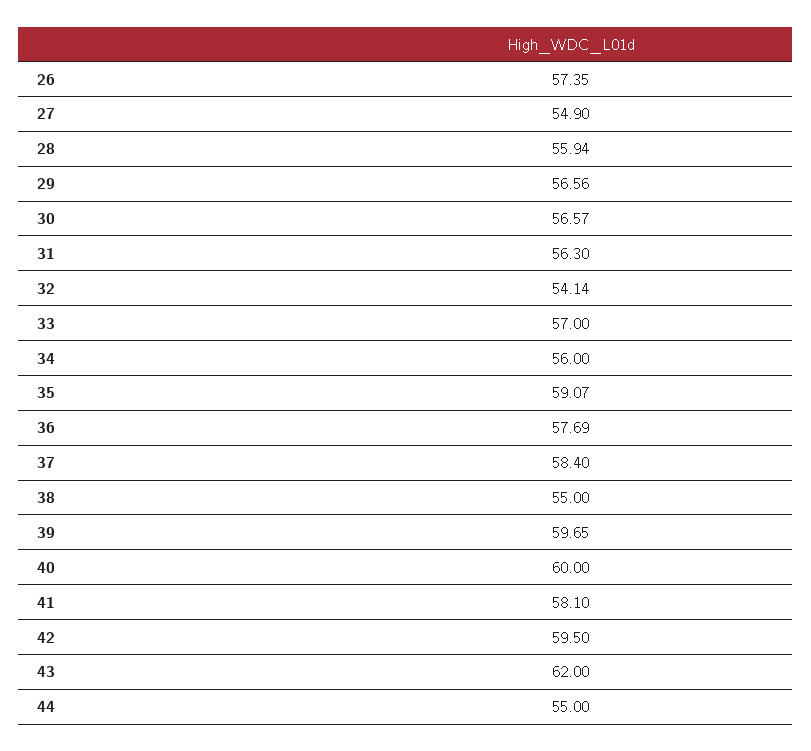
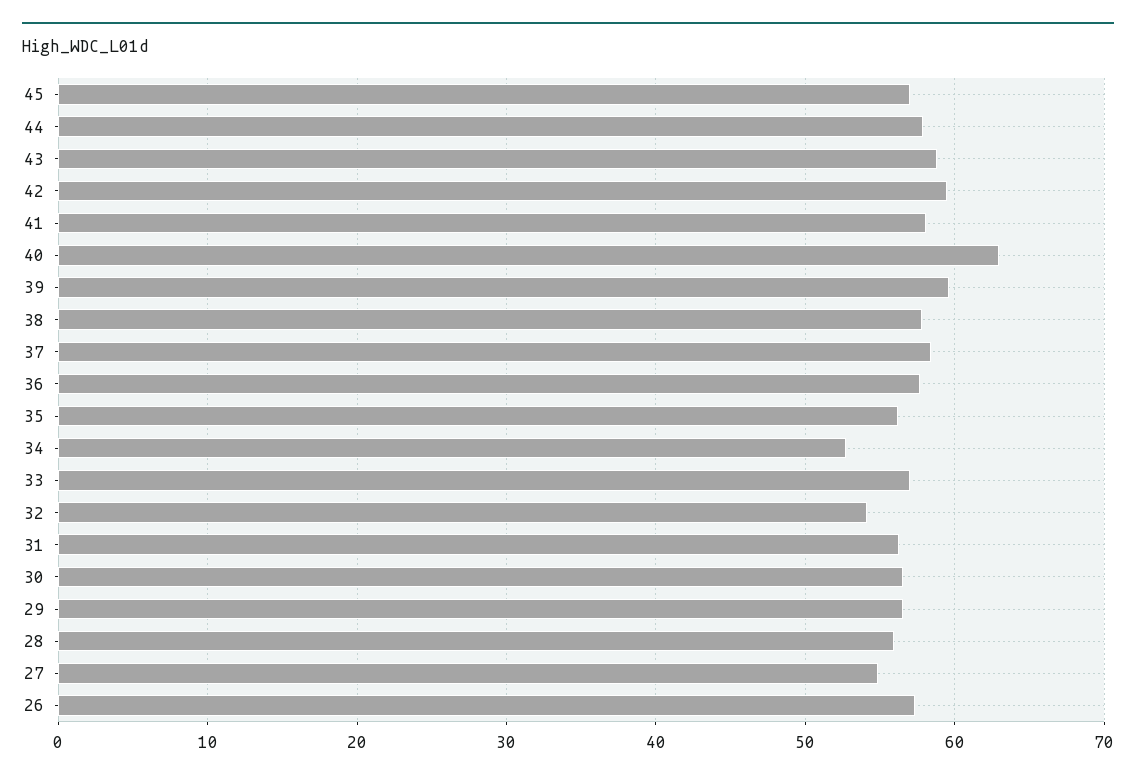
  {
    "26": 57.35,
    "27": 54.9,
    "28": 55.94,
    "29": 56.56,
    "30": 56.57,
    "31": 56.3,
    "32": 54.14,
    "33": 57,
-   "34": 56,
+   "34": 53,
-   "35": 59.07,
+   "35": 56,
    "36": 57.69,
    "37": 58.4,
-   "38": 55,
+   "38": 58,
    "39": 59.65,
-   "40": 60,
+   "40": 63,
    "41": 58.1,
    "42": 59.5,
-   "43": 62,
+   "43": 59,
-   "44": 55
+   "44": 58,
+   "45": 57
  }

